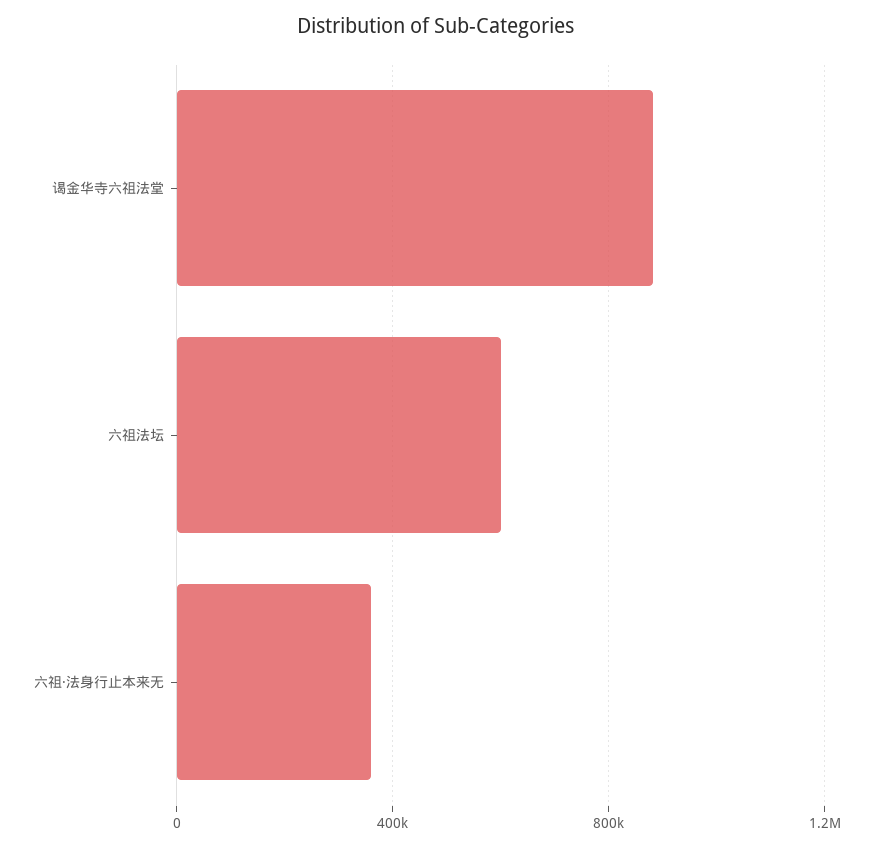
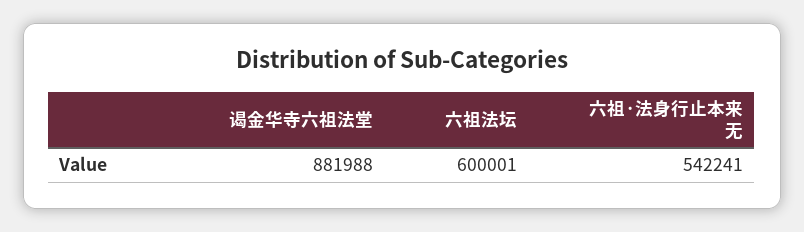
  {
    "谒金华寺六祖法堂": 881988,
    "六祖法坛": 600001,
-   "六祖·法身行止本来无": 350000
+   "六祖·法身行止本来无": 542241
  }

